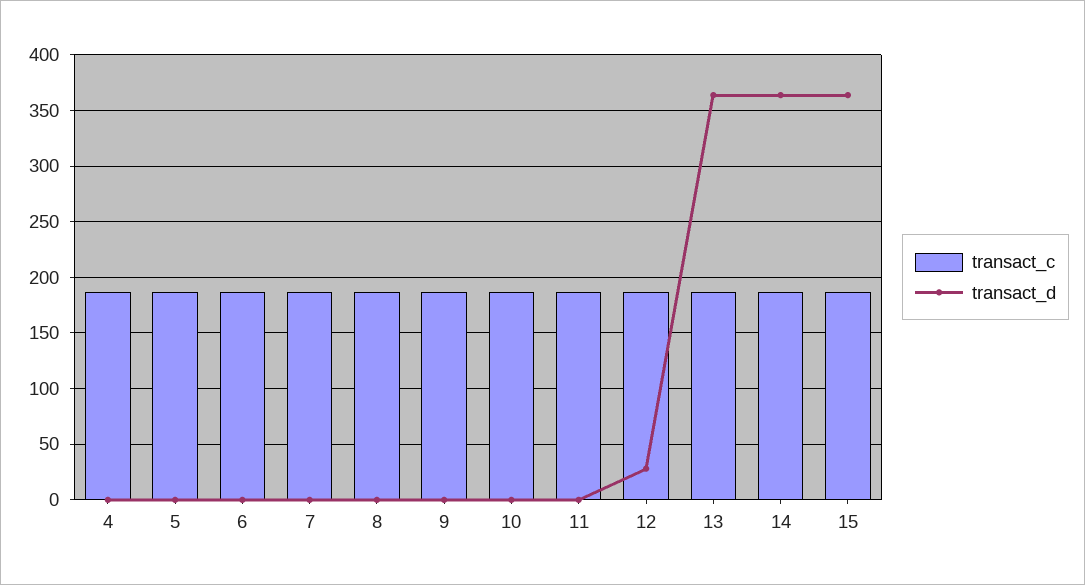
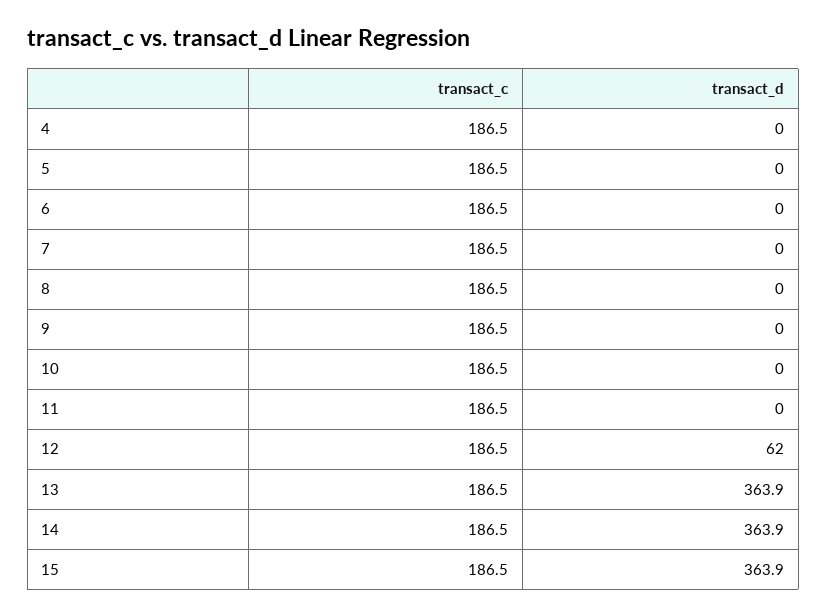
  {
    "transact_c": {
      "4": 186.5,
      "5": 186.5,
      "6": 186.5,
      "7": 186.5,
      "8": 186.5,
      "9": 186.5,
      "10": 186.5,
      "11": 186.5,
      "12": 186.5,
      "13": 186.5,
      "14": 186.5,
      "15": 186.5
    },
    "transact_d": {
      "4": 0,
      "5": 0,
      "6": 0,
      "7": 0,
      "8": 0,
      "9": 0,
      "10": 0,
      "11": 0,
-     "12": 30,
+     "12": 62,
      "13": 363.9,
      "14": 363.9,
      "15": 363.9
    }
  }

